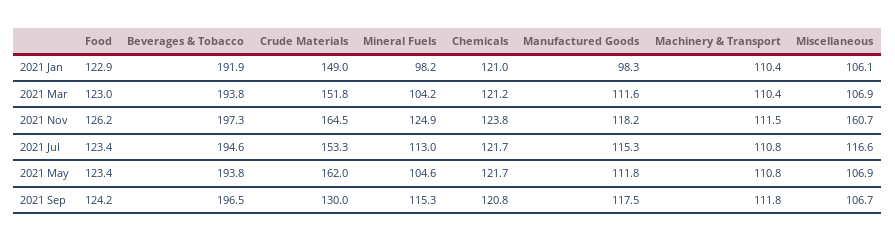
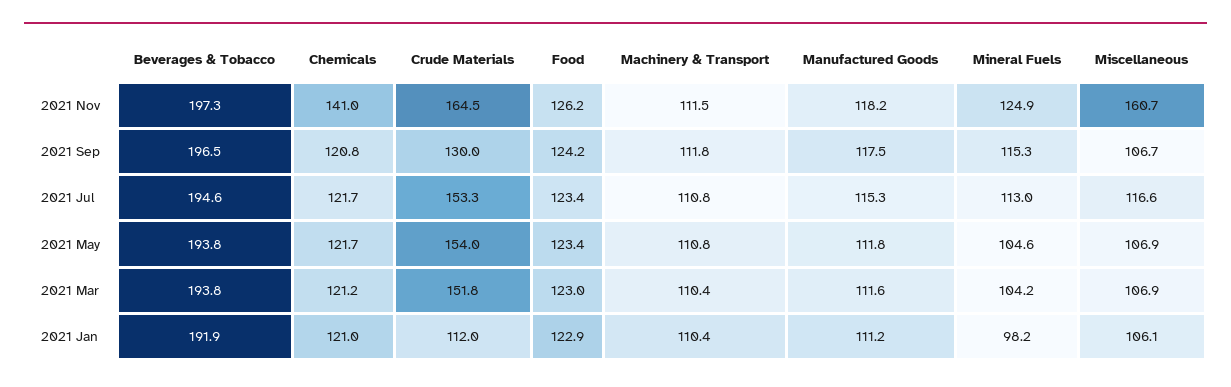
  {
    "Food": {
      "2021 Jan": 122.9,
      "2021 Mar": 123,
      "2021 Nov": 126.2,
      "2021 Jul": 123.4,
      "2021 May": 123.4,
      "2021 Sep": 124.2
    },
    "Beverages & Tobacco": {
      "2021 Jan": 191.9,
      "2021 Mar": 193.8,
      "2021 Nov": 197.3,
      "2021 Jul": 194.6,
      "2021 May": 193.8,
      "2021 Sep": 196.5
    },
    "Crude Materials": {
-     "2021 Jan": 149,
+     "2021 Jan": 112,
      "2021 Mar": 151.8,
      "2021 Nov": 164.5,
      "2021 Jul": 153.3,
-     "2021 May": 162,
+     "2021 May": 154,
      "2021 Sep": 130
    },
    "Mineral Fuels": {
      "2021 Jan": 98.2,
      "2021 Mar": 104.2,
      "2021 Nov": 124.9,
      "2021 Jul": 113,
      "2021 May": 104.6,
      "2021 Sep": 115.3
    },
    "Chemicals": {
      "2021 Jan": 121,
      "2021 Mar": 121.2,
-     "2021 Nov": 123.8,
+     "2021 Nov": 141,
      "2021 Jul": 121.7,
      "2021 May": 121.7,
      "2021 Sep": 120.8
    },
    "Manufactured Goods": {
-     "2021 Jan": 98.3,
+     "2021 Jan": 111.2,
      "2021 Mar": 111.6,
      "2021 Nov": 118.2,
      "2021 Jul": 115.3,
      "2021 May": 111.8,
      "2021 Sep": 117.5
    },
    "Machinery & Transport": {
      "2021 Jan": 110.4,
      "2021 Mar": 110.4,
      "2021 Nov": 111.5,
      "2021 Jul": 110.8,
      "2021 May": 110.8,
      "2021 Sep": 111.8
    },
    "Miscellaneous": {
      "2021 Jan": 106.1,
      "2021 Mar": 106.9,
      "2021 Nov": 160.7,
      "2021 Jul": 116.6,
      "2021 May": 106.9,
      "2021 Sep": 106.7
    }
  }

